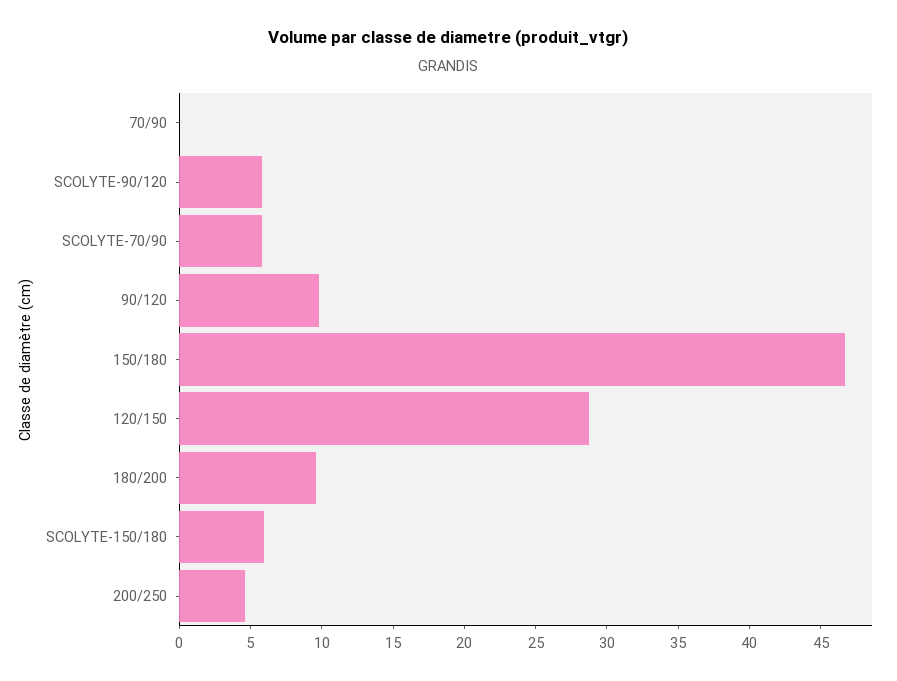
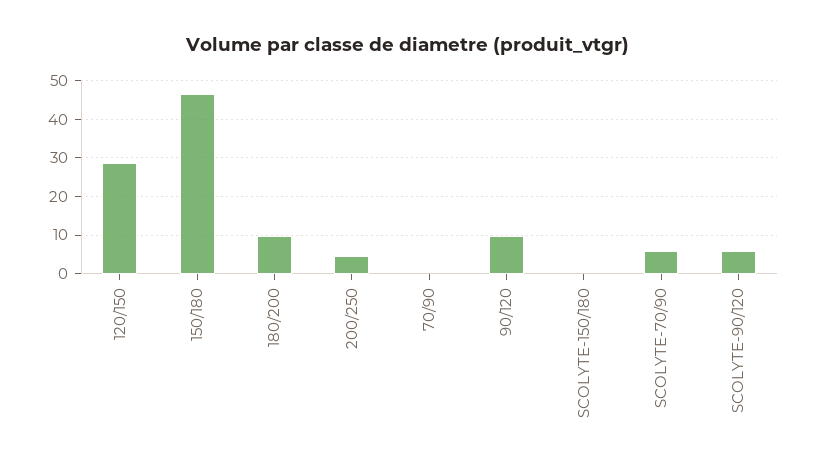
  {
    "70/90": 0,
    "SCOLYTE-90/120": 6,
    "SCOLYTE-70/90": 6,
    "90/120": 10,
    "150/180": 47,
    "120/150": 29,
    "180/200": 10,
-   "SCOLYTE-150/180": 6,
+   "SCOLYTE-150/180": 0,
    "200/250": 5
  }

